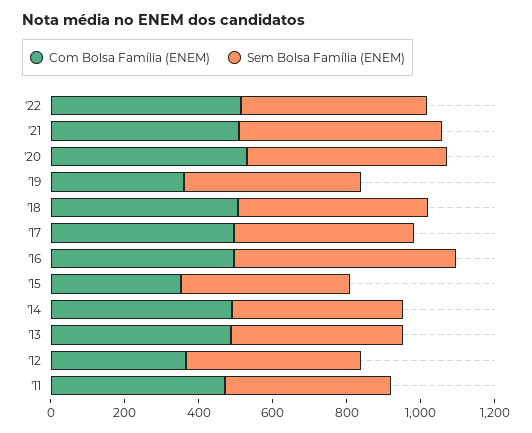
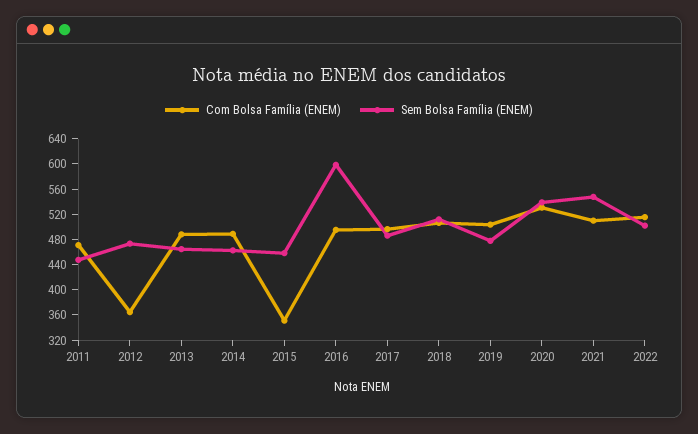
  {
    "Com Bolsa Família (ENEM)": {
      "'22": 520,
      "'21": 500,
      "'20": 540,
-     "'19": 350,
+     "'19": 500,
      "'18": 500,
      "'17": 500,
      "'16": 500,
      "'15": 360,
      "'14": 480,
      "'13": 480,
      "'12": 360,
      "'11": 480
    },
    "Sem Bolsa Família (ENEM)": {
      "'22": 500,
      "'21": 540,
      "'20": 540,
      "'19": 480,
      "'18": 520,
      "'17": 480,
      "'16": 600,
      "'15": 460,
      "'14": 460,
      "'13": 460,
      "'12": 480,
      "'11": 440
    }
  }

